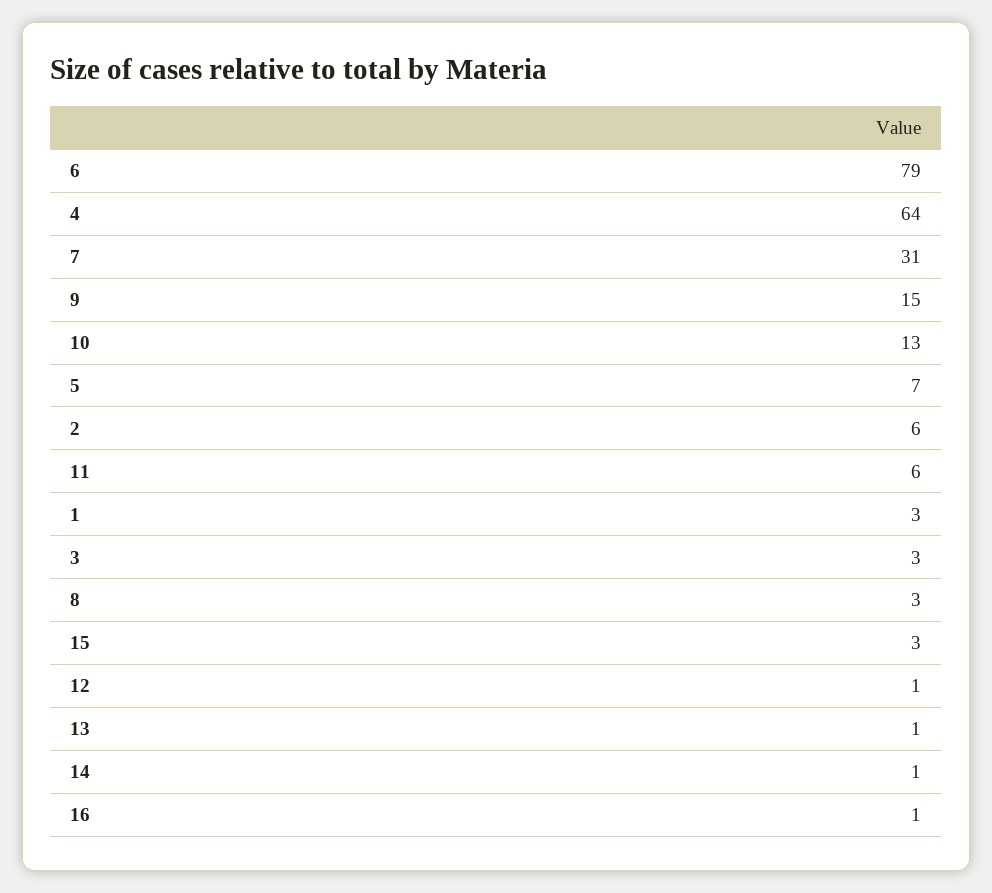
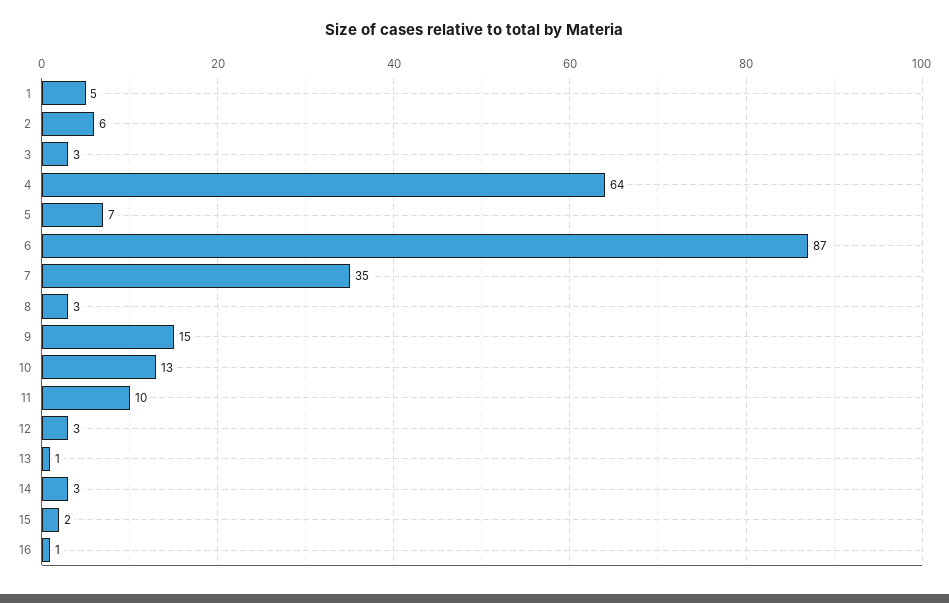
  {
-   "6": 79,
+   "6": 87,
    "4": 64,
-   "7": 31,
+   "7": 35,
    "9": 15,
    "10": 13,
    "5": 7,
    "2": 6,
-   "11": 6,
+   "11": 10,
-   "1": 3,
+   "1": 5,
    "3": 3,
    "8": 3,
-   "15": 3,
+   "15": 2,
-   "12": 1,
+   "12": 3,
    "13": 1,
-   "14": 1,
+   "14": 3,
    "16": 1
  }

